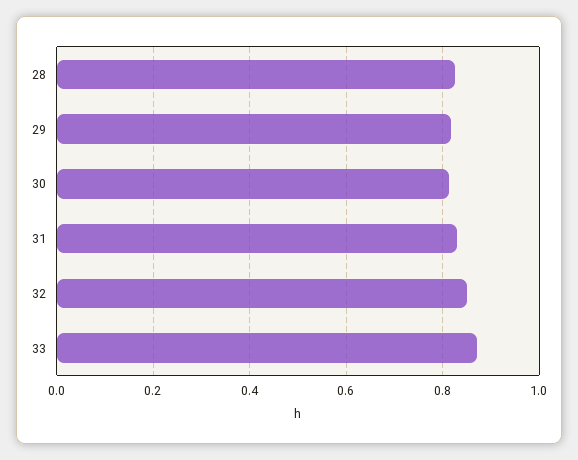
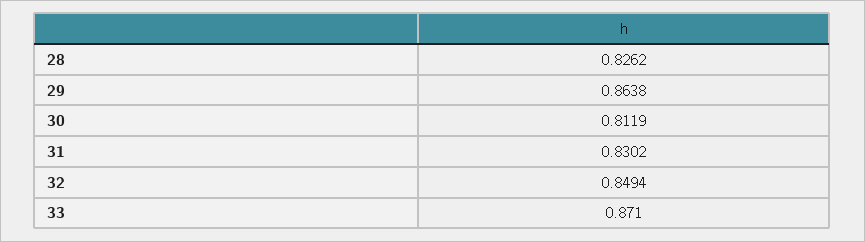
  {
    "28": 0.8262,
-   "29": 0.82,
+   "29": 0.8638,
    "30": 0.8119,
    "31": 0.8302,
    "32": 0.8494,
    "33": 0.871
  }

